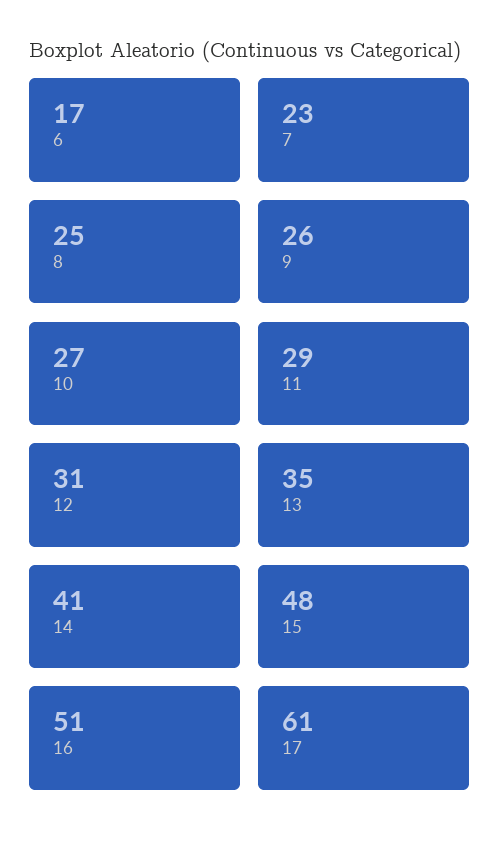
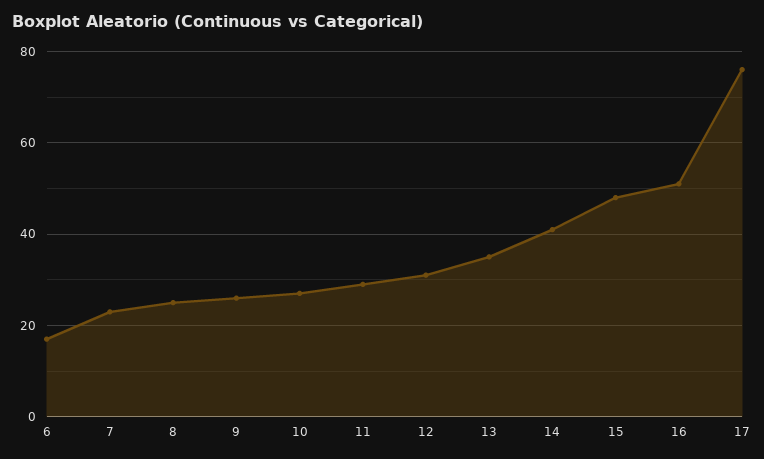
  {
    "6": 17,
    "7": 23,
    "8": 25,
    "9": 26,
    "10": 27,
    "11": 29,
    "12": 31,
    "13": 35,
    "14": 41,
    "15": 48,
    "16": 51,
-   "17": 61
+   "17": 75
  }

